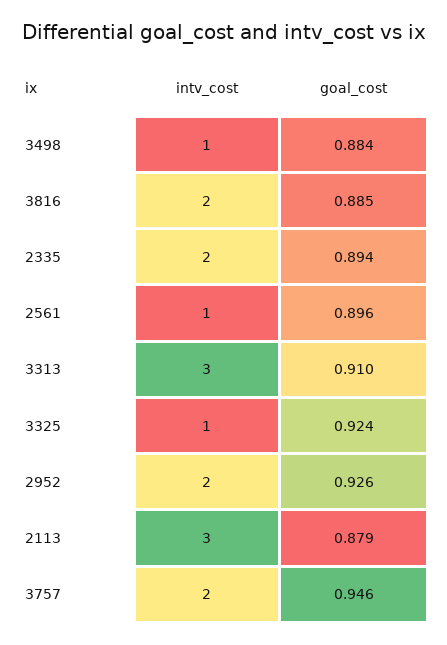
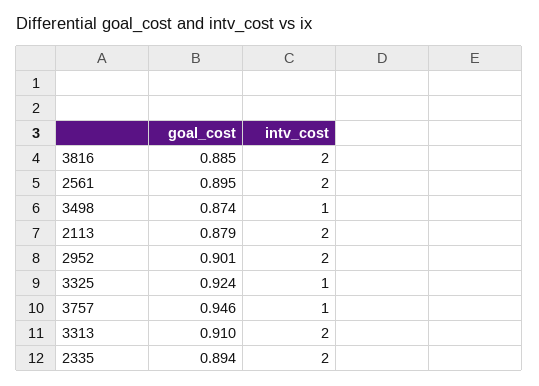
  {
    "intv_cost": {
      "3498": 1,
      "3816": 2,
      "2335": 2,
-     "2561": 1,
+     "2561": 2,
-     "3313": 3,
+     "3313": 2,
      "3325": 1,
      "2952": 2,
-     "2113": 3,
+     "2113": 2,
-     "3757": 2
+     "3757": 1
    },
    "goal_cost": {
-     "3498": 0.884,
+     "3498": 0.874,
      "3816": 0.885,
      "2335": 0.894,
-     "2561": 0.896,
+     "2561": 0.895,
      "3313": 0.91,
      "3325": 0.924,
-     "2952": 0.926,
+     "2952": 0.901,
      "2113": 0.879,
      "3757": 0.946
    }
  }

